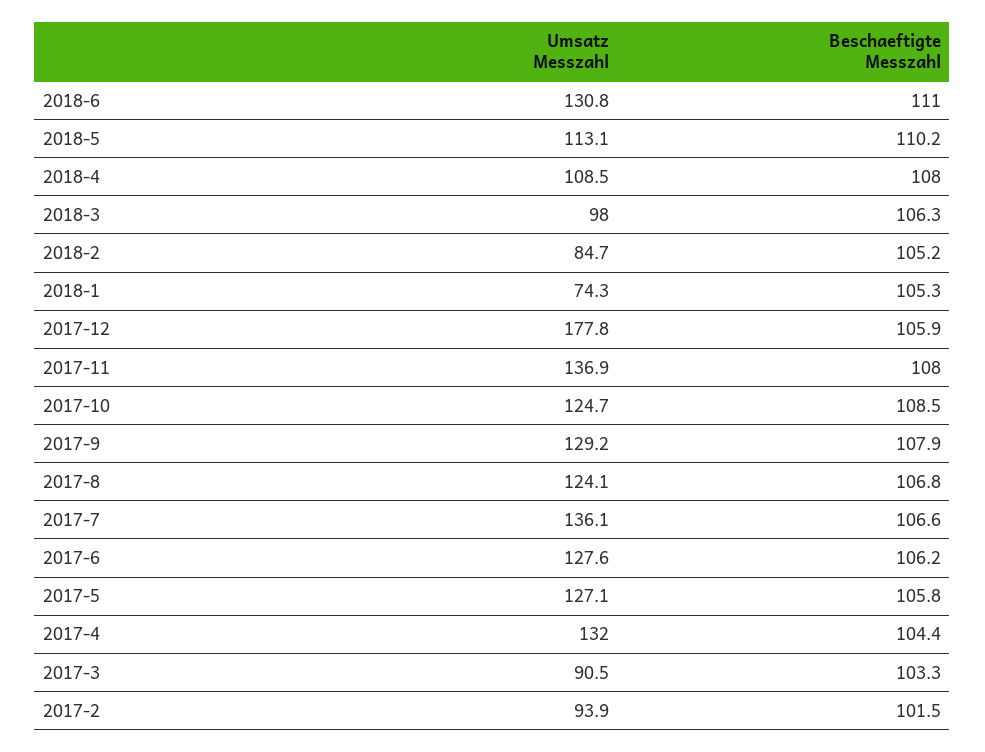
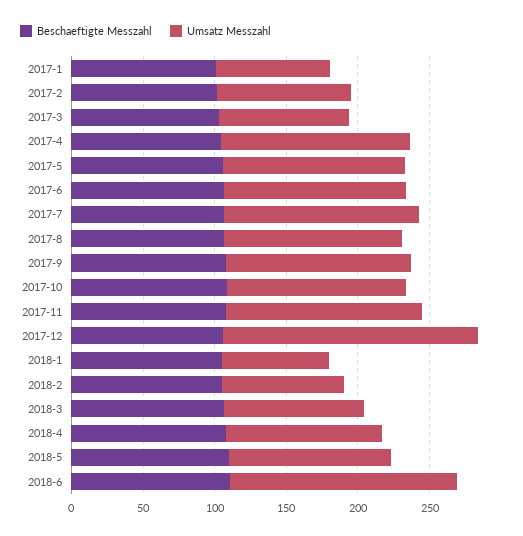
  {
    "Umsatz Messzahl": {
-     "2018-6": 130.8,
+     "2018-6": 160,
      "2018-5": 113.1,
      "2018-4": 108.5,
      "2018-3": 98,
      "2018-2": 84.7,
      "2018-1": 74.3,
      "2017-12": 177.8,
      "2017-11": 136.9,
      "2017-10": 124.7,
      "2017-9": 129.2,
      "2017-8": 124.1,
      "2017-7": 136.1,
      "2017-6": 127.6,
      "2017-5": 127.1,
      "2017-4": 132,
      "2017-3": 90.5,
-     "2017-2": 93.9
+     "2017-2": 93.9,
+     "2017-1": 80
    },
    "Beschaeftigte Messzahl": {
      "2018-6": 111,
      "2018-5": 110.2,
      "2018-4": 108,
      "2018-3": 106.3,
      "2018-2": 105.2,
      "2018-1": 105.3,
      "2017-12": 105.9,
      "2017-11": 108,
      "2017-10": 108.5,
      "2017-9": 107.9,
      "2017-8": 106.8,
      "2017-7": 106.6,
      "2017-6": 106.2,
      "2017-5": 105.8,
      "2017-4": 104.4,
      "2017-3": 103.3,
-     "2017-2": 101.5
+     "2017-2": 101.5,
+     "2017-1": 100
    }
  }

